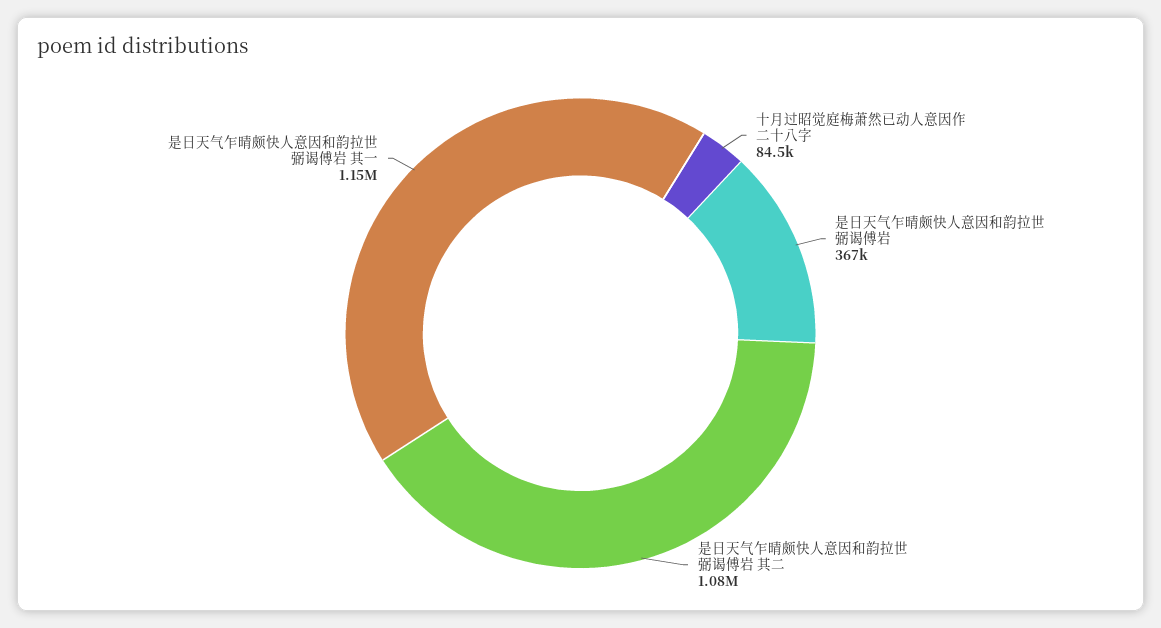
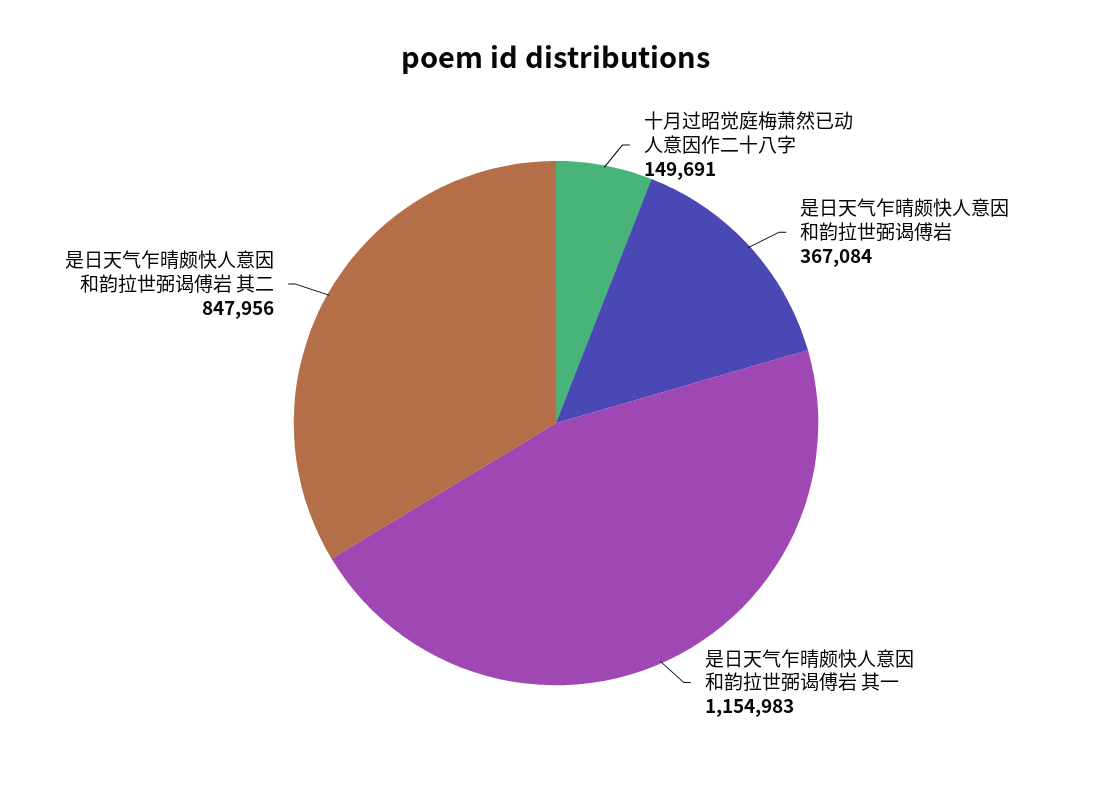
  {
-   "十月过昭觉庭梅萧然已动人意因作二十八字": 84500,
+   "十月过昭觉庭梅萧然已动人意因作二十八字": 149691,
    "是日天气乍晴颇快人意因和韵拉世弼谒傅岩": 367084,
-   "是日天气乍晴颇快人意因和韵拉世弼谒傅岩 其二": 1080000,
+   "是日天气乍晴颇快人意因和韵拉世弼谒傅岩 其二": 847956,
    "是日天气乍晴颇快人意因和韵拉世弼谒傅岩 其一": 1154983
  }

